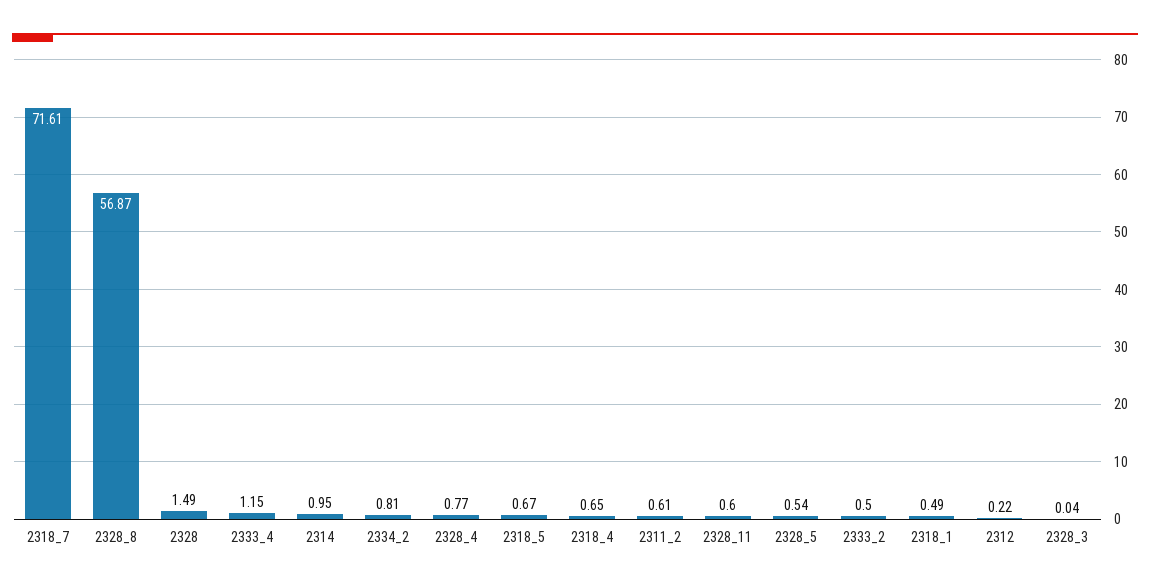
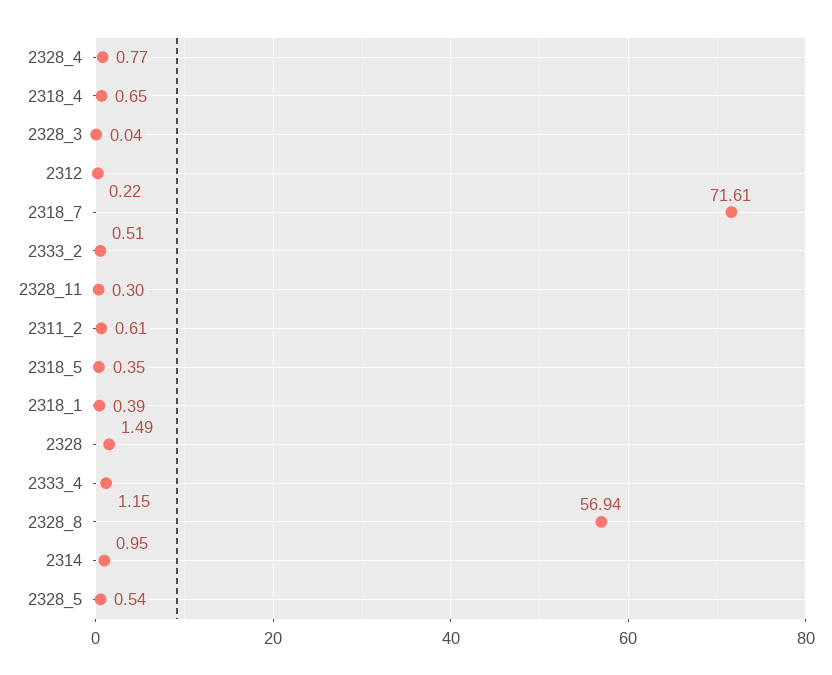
  {
    "2318_7": 71.61,
-   "2328_8": 56.87,
+   "2328_8": 56.94,
    "2328": 1.49,
    "2333_4": 1.15,
    "2314": 0.95,
-   "2334_2": 0.81,
    "2328_4": 0.77,
-   "2318_5": 0.67,
+   "2318_5": 0.35,
    "2318_4": 0.65,
    "2311_2": 0.61,
-   "2328_11": 0.6,
+   "2328_11": 0.3,
    "2328_5": 0.54,
-   "2333_2": 0.5,
+   "2333_2": 0.51,
-   "2318_1": 0.49,
+   "2318_1": 0.39,
    "2312": 0.22,
    "2328_3": 0.04
  }

